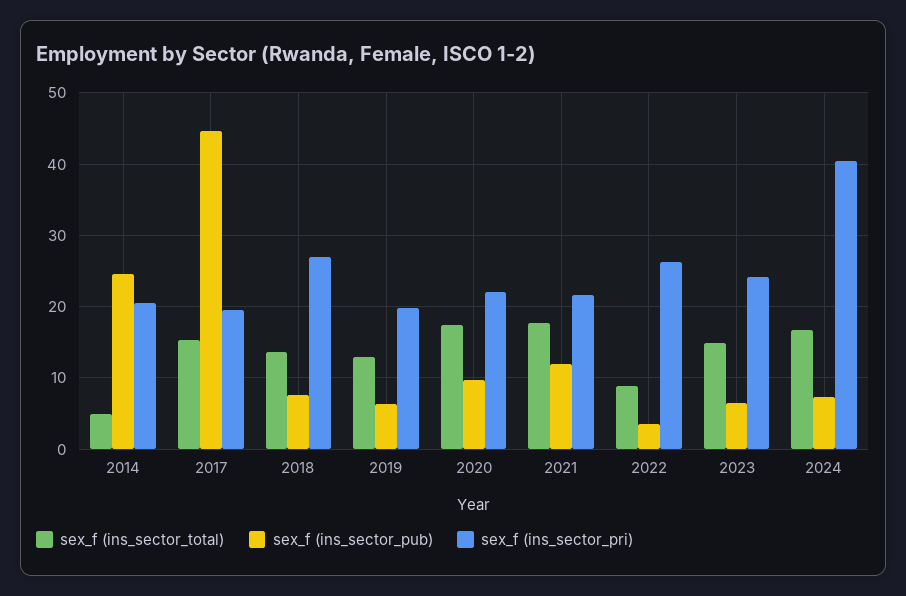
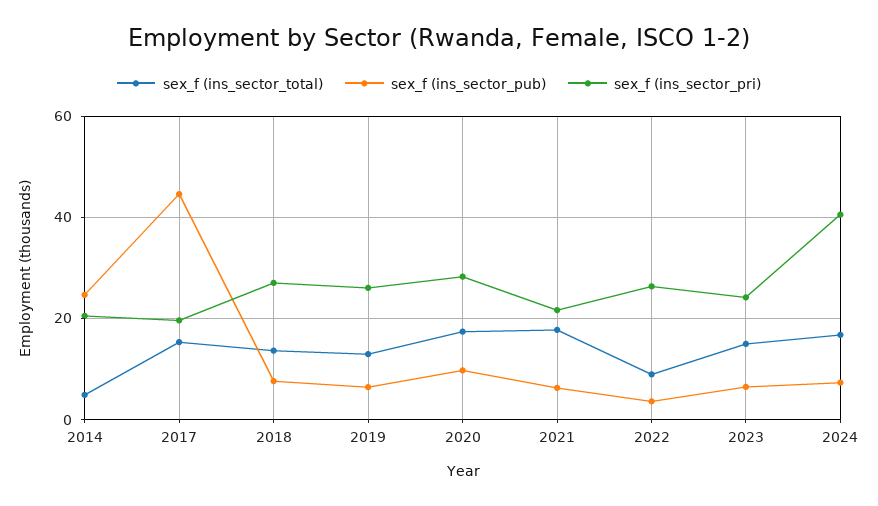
  {
    "sex_f (ins_sector_total)": {
      "2014": 5,
      "2017": 15,
      "2018": 14,
      "2019": 13,
      "2020": 17,
      "2021": 18,
      "2022": 9,
      "2023": 15,
      "2024": 17
    },
    "sex_f (ins_sector_pub)": {
      "2014": 25,
      "2017": 45,
      "2018": 8,
      "2019": 6,
      "2020": 10,
-     "2021": 12,
+     "2021": 6,
      "2022": 4,
      "2023": 6,
      "2024": 7
    },
    "sex_f (ins_sector_pri)": {
      "2014": 20,
      "2017": 20,
      "2018": 27,
-     "2019": 20,
+     "2019": 26,
-     "2020": 22,
+     "2020": 28,
      "2021": 22,
      "2022": 26,
      "2023": 24,
      "2024": 41
    }
  }

